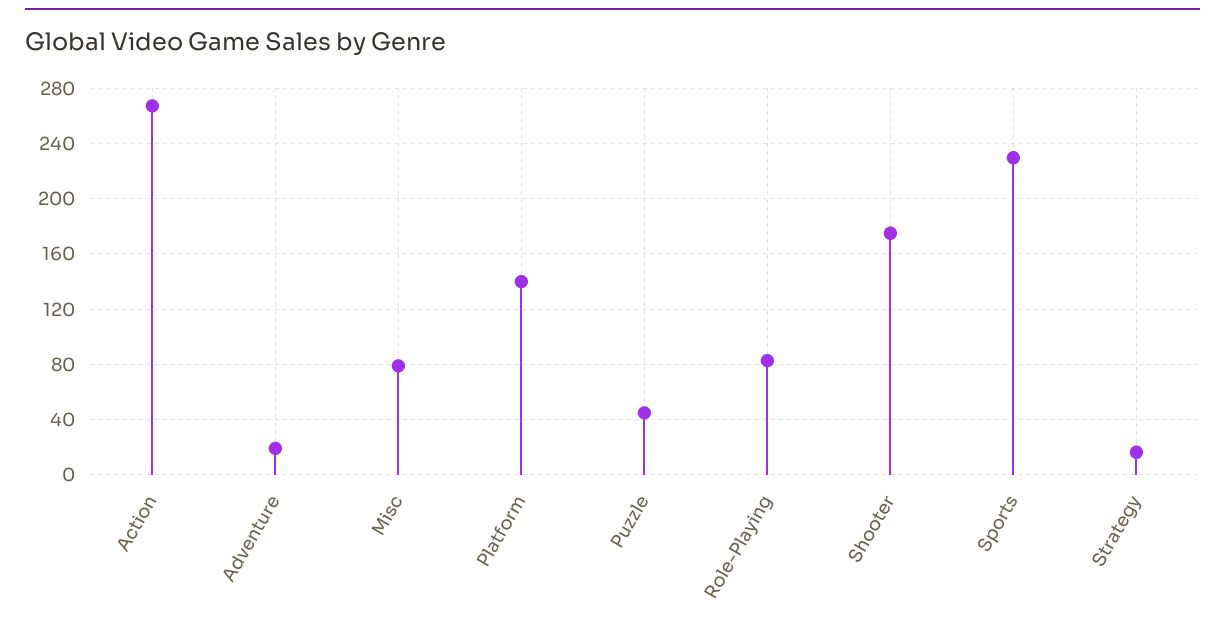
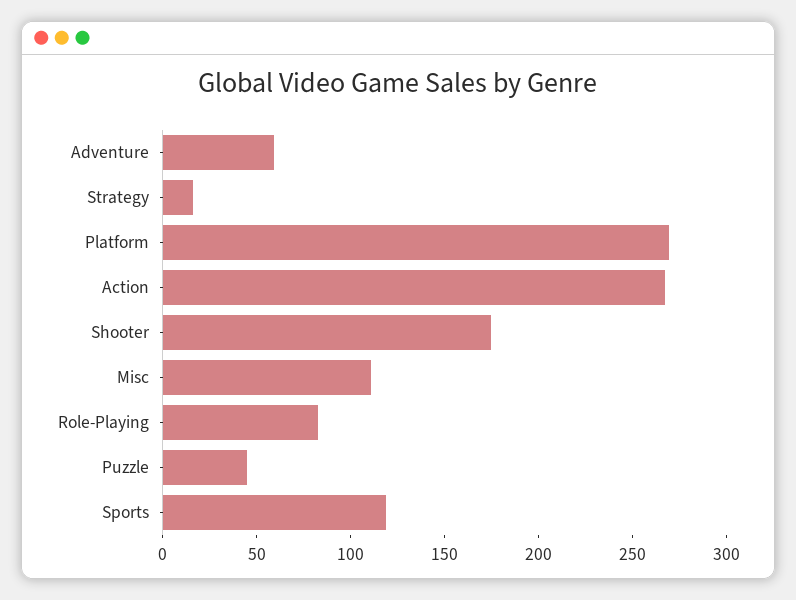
  {
    "Action": 265,
-   "Adventure": 20,
+   "Adventure": 60,
-   "Misc": 80,
+   "Misc": 110,
-   "Platform": 140,
+   "Platform": 270,
    "Puzzle": 45,
    "Role-Playing": 85,
    "Shooter": 175,
-   "Sports": 230,
+   "Sports": 120,
    "Strategy": 15
  }

